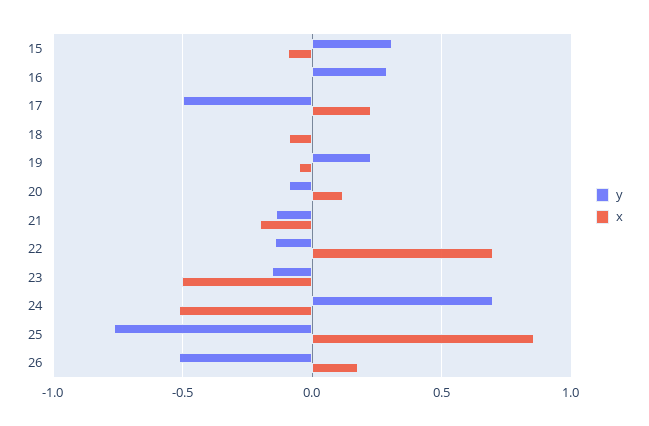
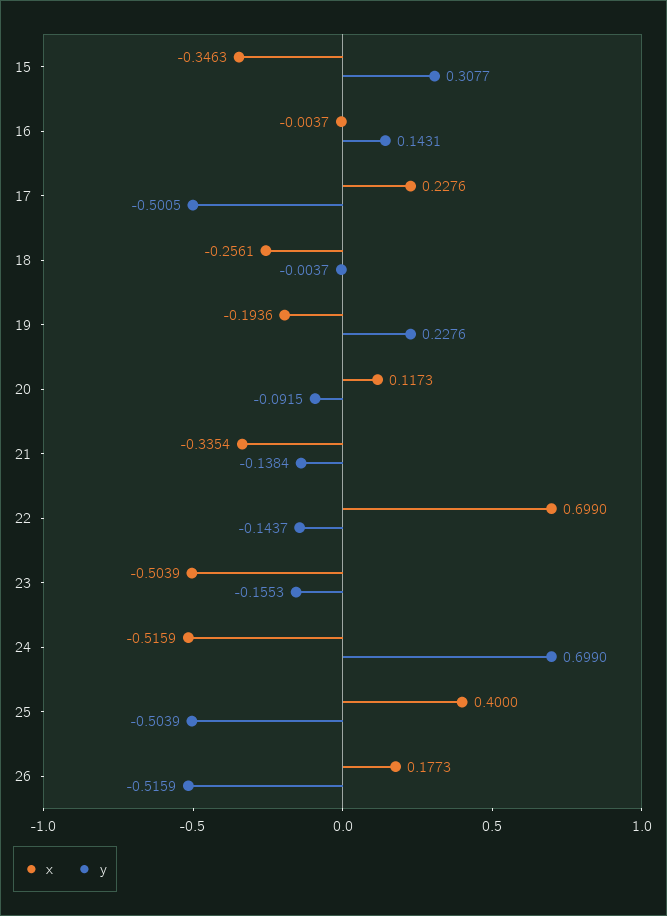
  {
    "y": {
      "15": 0.3077,
-     "16": 0.3,
+     "16": 0.1431,
      "17": -0.5005,
      "18": -0.0037,
      "19": 0.2276,
      "20": -0.0915,
      "21": -0.1384,
      "22": -0.1437,
      "23": -0.1553,
      "24": 0.699,
-     "25": -0.75,
+     "25": -0.5039,
      "26": -0.5159
    },
    "x": {
-     "15": -0.1,
+     "15": -0.3463,
      "16": -0.0037,
      "17": 0.2276,
-     "18": -0.1,
+     "18": -0.2561,
-     "19": -0.05,
+     "19": -0.1936,
      "20": 0.1173,
-     "21": -0.2,
+     "21": -0.3354,
      "22": 0.699,
      "23": -0.5039,
      "24": -0.5159,
-     "25": 0.85,
+     "25": 0.4,
      "26": 0.1773
    }
  }

